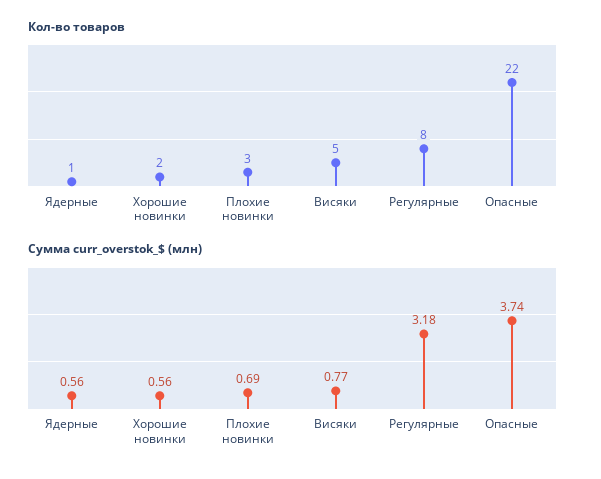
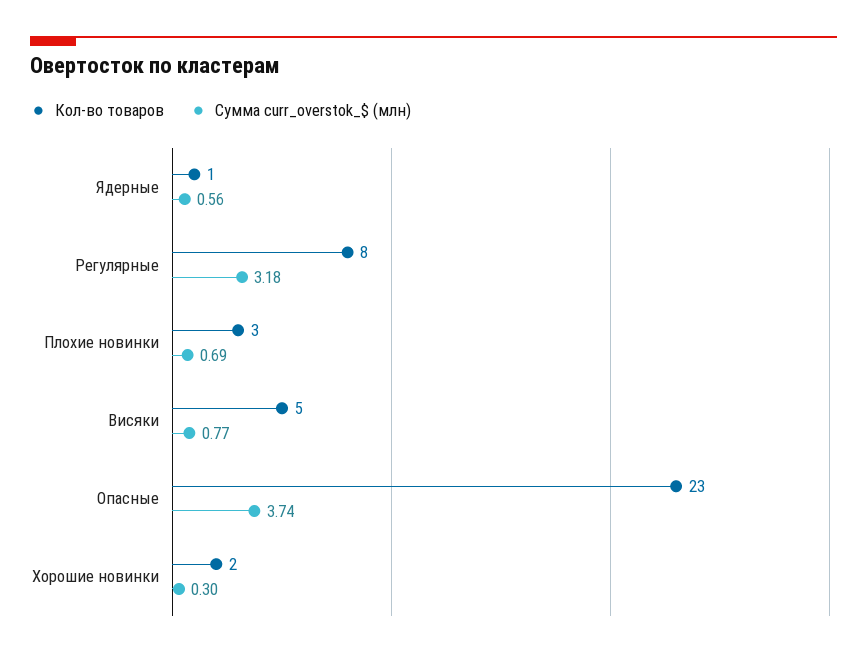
  {
    "Кол-во товаров": {
      "Ядерные": 1,
      "Хорошие новинки": 2,
      "Плохие новинки": 3,
      "Висяки": 5,
      "Регулярные": 8,
-     "Опасные": 22
+     "Опасные": 23
    },
    "Сумма curr_overstok_$ (млн)": {
      "Ядерные": 0.56,
-     "Хорошие новинки": 0.56,
+     "Хорошие новинки": 0.3,
      "Плохие новинки": 0.69,
      "Висяки": 0.77,
      "Регулярные": 3.18,
      "Опасные": 3.74
    }
  }

